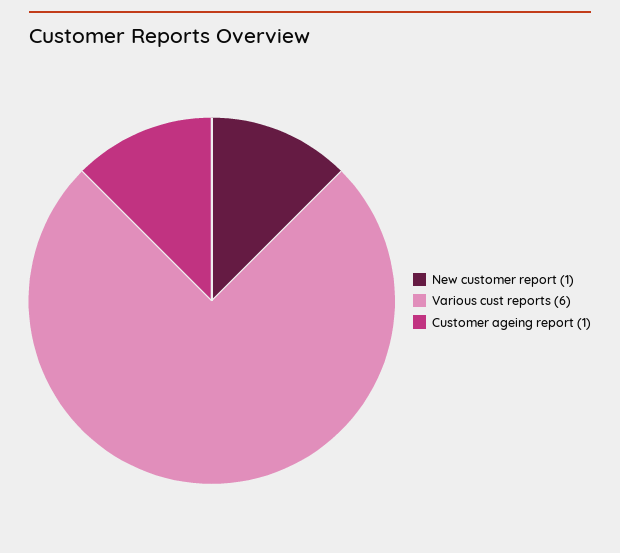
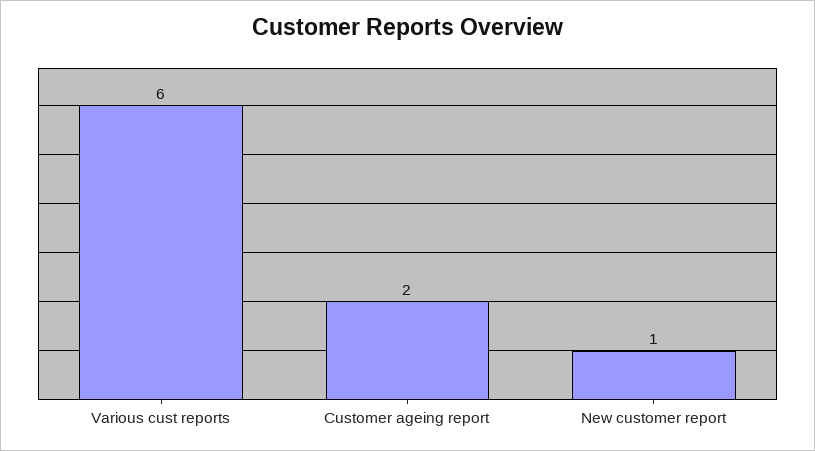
  {
    "New customer report": 1,
    "Various cust reports": 6,
-   "Customer ageing report": 1
+   "Customer ageing report": 2
  }

